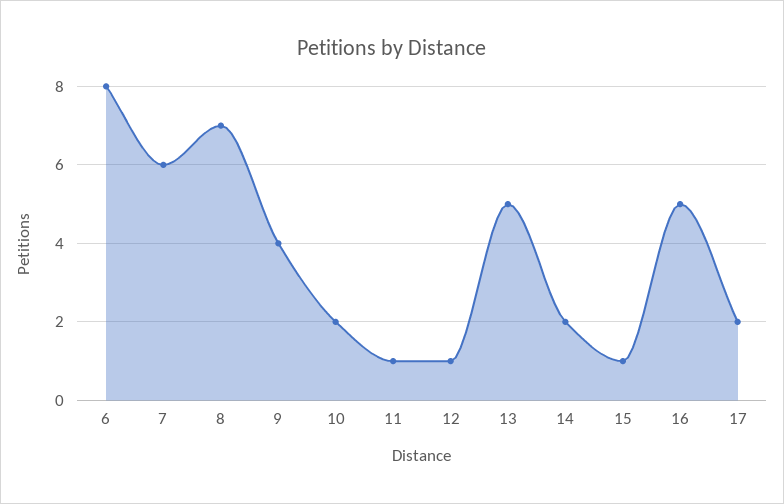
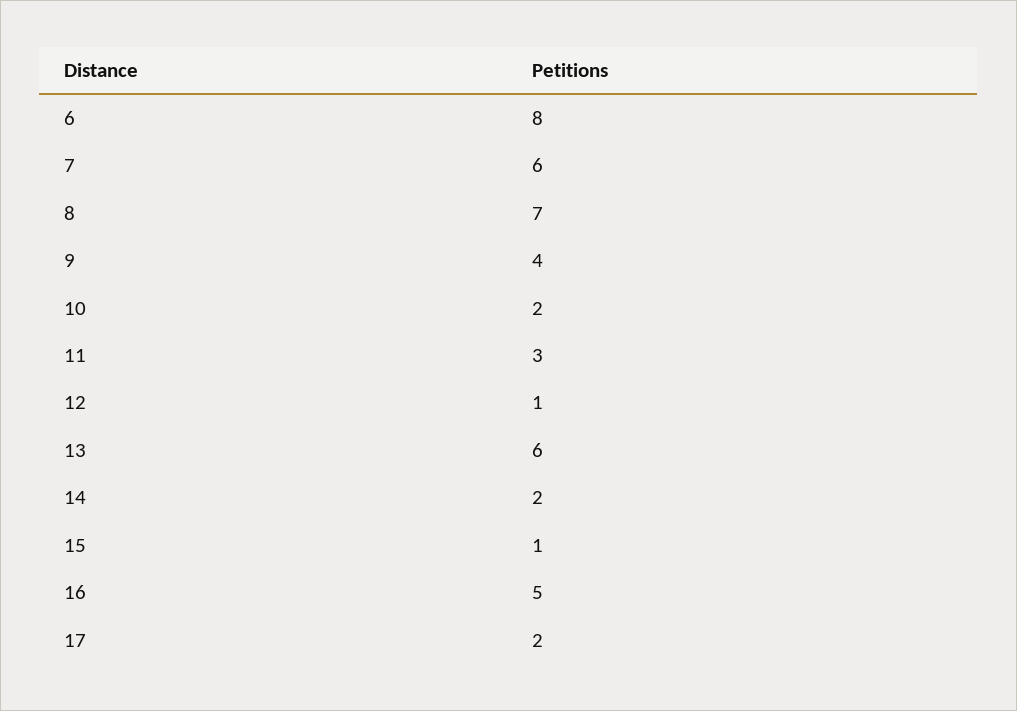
  {
    "6": 8,
    "7": 6,
    "8": 7,
    "9": 4,
    "10": 2,
-   "11": 1,
+   "11": 3,
    "12": 1,
-   "13": 5,
+   "13": 6,
    "14": 2,
    "15": 1,
    "16": 5,
    "17": 2
  }

